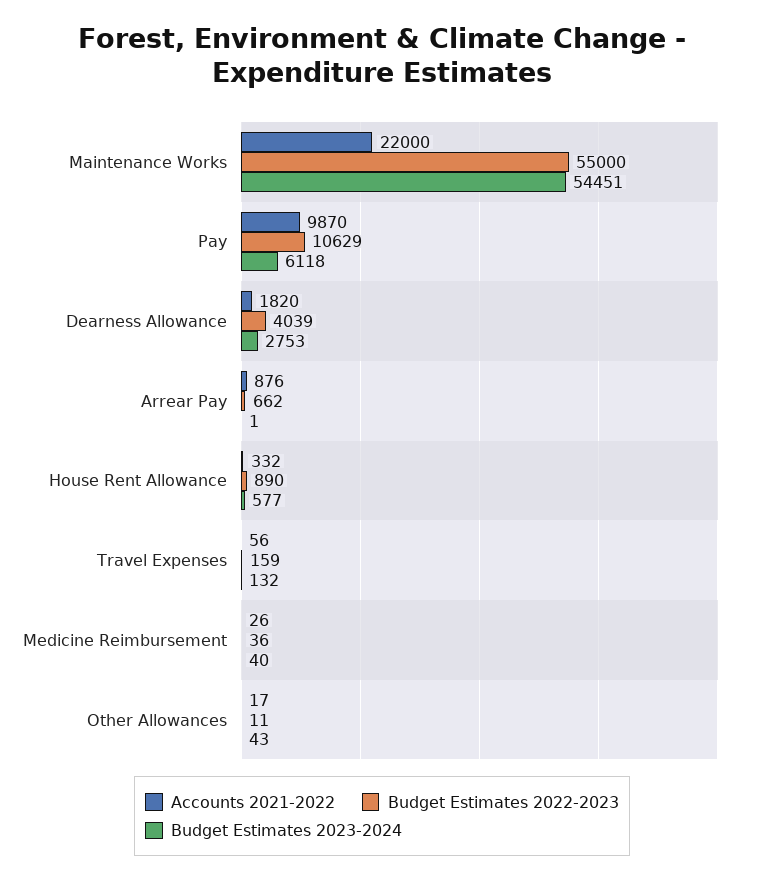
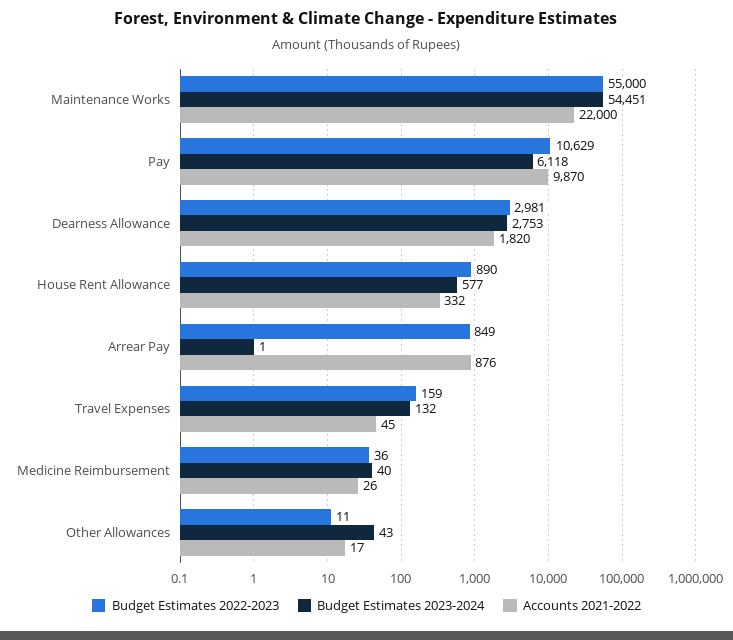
  {
    "Accounts 2021-2022": {
      "Maintenance Works": 22000,
      "Pay": 9870,
      "Dearness Allowance": 1820,
      "Arrear Pay": 876,
      "House Rent Allowance": 332,
-     "Travel Expenses": 56,
+     "Travel Expenses": 45,
      "Medicine Reimbursement": 26,
      "Other Allowances": 17
    },
    "Budget Estimates 2022-2023": {
      "Maintenance Works": 55000,
      "Pay": 10629,
-     "Dearness Allowance": 4039,
+     "Dearness Allowance": 2981,
-     "Arrear Pay": 662,
+     "Arrear Pay": 849,
      "House Rent Allowance": 890,
      "Travel Expenses": 159,
      "Medicine Reimbursement": 36,
      "Other Allowances": 11
    },
    "Budget Estimates 2023-2024": {
      "Maintenance Works": 54451,
      "Pay": 6118,
      "Dearness Allowance": 2753,
      "Arrear Pay": 1,
      "House Rent Allowance": 577,
      "Travel Expenses": 132,
      "Medicine Reimbursement": 40,
      "Other Allowances": 43
    }
  }

